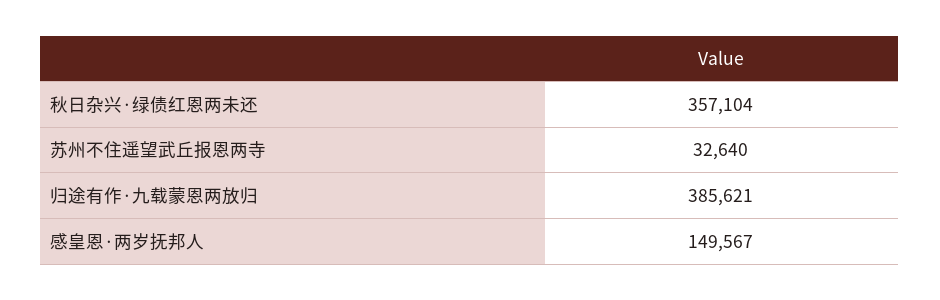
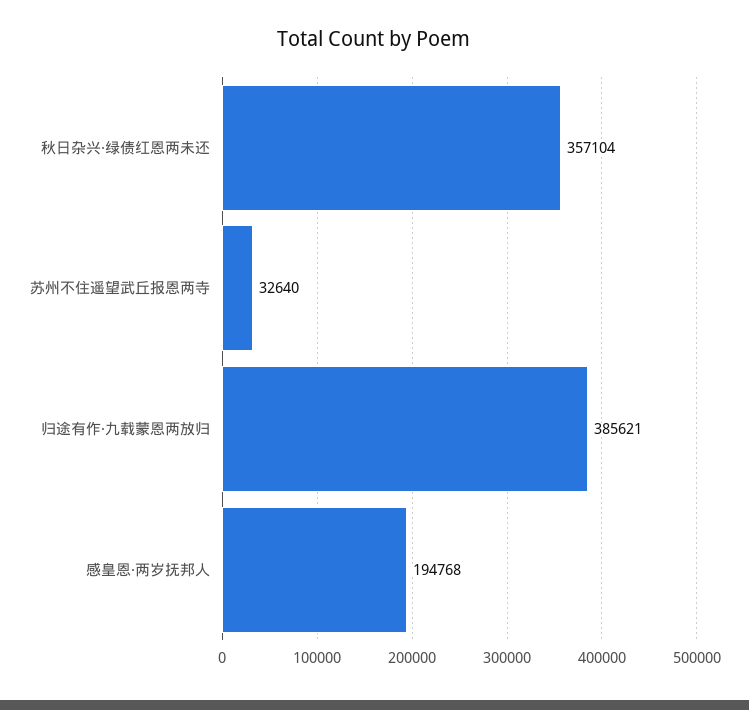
  {
    "秋日杂兴·绿债红恩两未还": 357104,
    "苏州不住遥望武丘报恩两寺": 32640,
    "归途有作·九载蒙恩两放归": 385621,
-   "感皇恩·两岁抚邦人": 149567
+   "感皇恩·两岁抚邦人": 194768
  }

